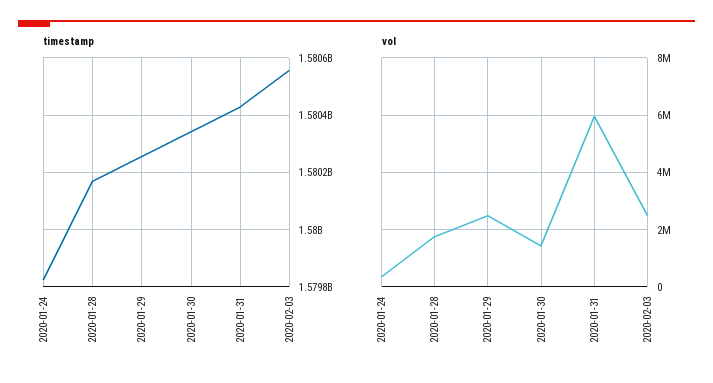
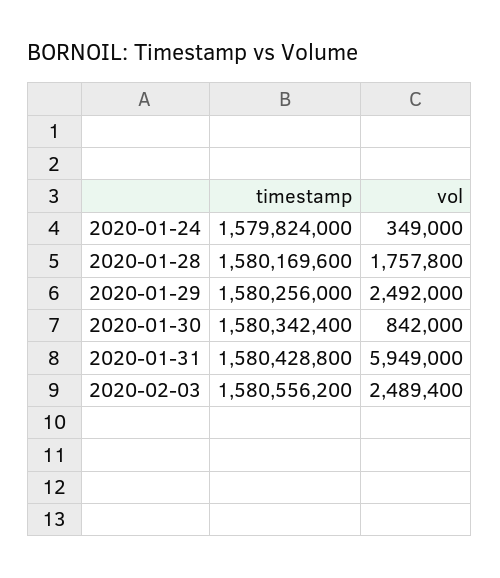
  {
    "timestamp": {
      "2020-01-24": 1579824000,
      "2020-01-28": 1580169600,
      "2020-01-29": 1580256000,
      "2020-01-30": 1580342400,
      "2020-01-31": 1580428800,
      "2020-02-03": 1580556200
    },
    "vol": {
      "2020-01-24": 349000,
      "2020-01-28": 1757800,
      "2020-01-29": 2492000,
-     "2020-01-30": 1500000,
+     "2020-01-30": 842000,
      "2020-01-31": 5949000,
      "2020-02-03": 2489400
    }
  }

